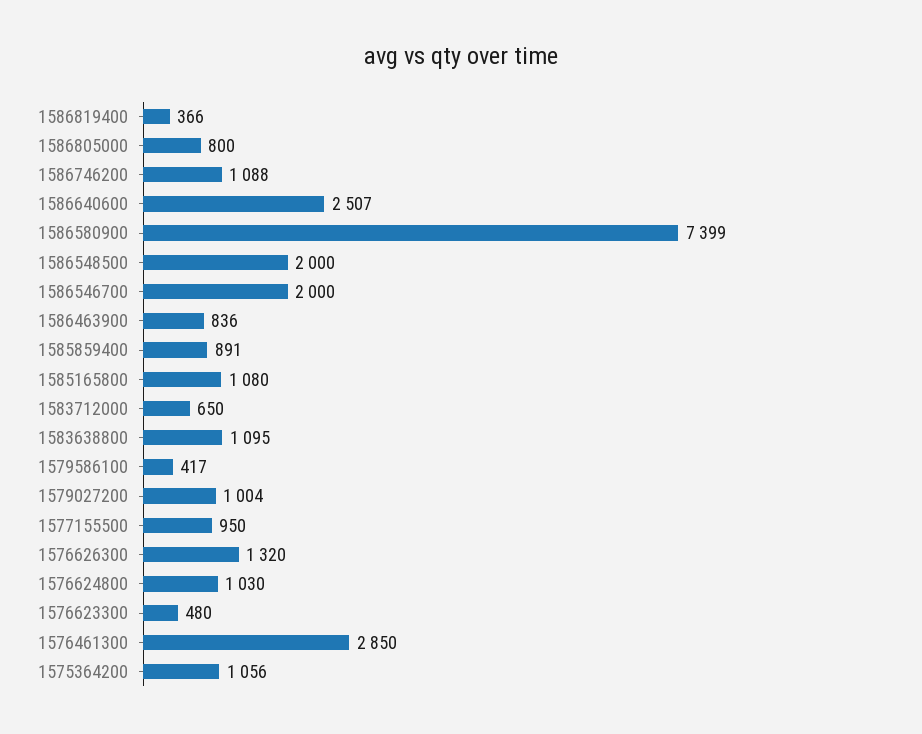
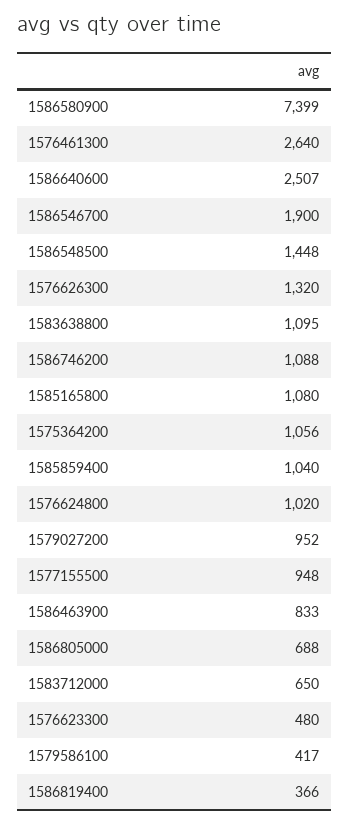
  {
    "1586819400": 366,
-   "1586805000": 800,
+   "1586805000": 688,
    "1586746200": 1088,
    "1586640600": 2507,
    "1586580900": 7399,
-   "1586548500": 2000,
+   "1586548500": 1448,
-   "1586546700": 2000,
+   "1586546700": 1900,
-   "1586463900": 836,
+   "1586463900": 833,
-   "1585859400": 891,
+   "1585859400": 1040,
    "1585165800": 1080,
    "1583712000": 650,
    "1583638800": 1095,
    "1579586100": 417,
-   "1579027200": 1004,
+   "1579027200": 952,
-   "1577155500": 950,
+   "1577155500": 948,
    "1576626300": 1320,
-   "1576624800": 1030,
+   "1576624800": 1020,
    "1576623300": 480,
-   "1576461300": 2850,
+   "1576461300": 2640,
    "1575364200": 1056
  }

